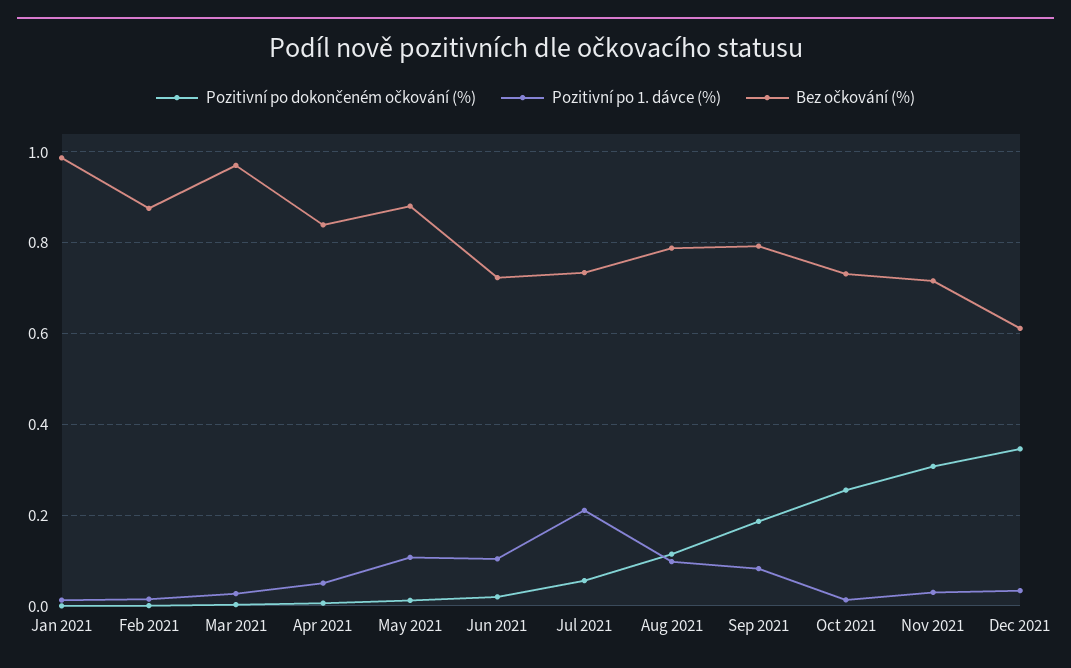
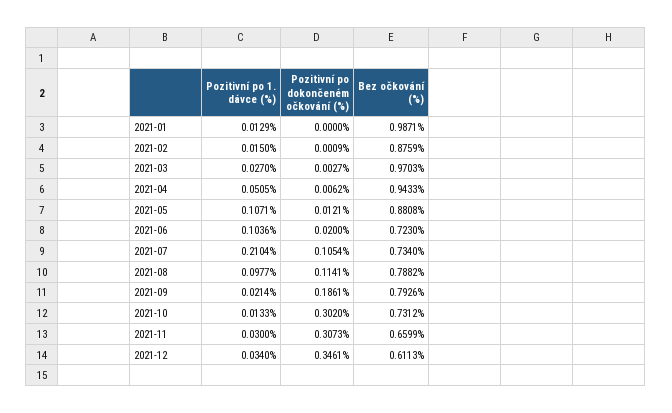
  {
    "Pozitivní po dokončeném očkování (%)": {
      "Jan 2021": 0,
      "Feb 2021": 0.0009,
      "Mar 2021": 0.0027,
      "Apr 2021": 0.0062,
      "May 2021": 0.0121,
      "Jun 2021": 0.02,
-     "Jul 2021": 0.06,
+     "Jul 2021": 0.1054,
      "Aug 2021": 0.1141,
      "Sep 2021": 0.1861,
-     "Oct 2021": 0.26,
+     "Oct 2021": 0.302,
      "Nov 2021": 0.3073,
      "Dec 2021": 0.3461
    },
    "Pozitivní po 1. dávce (%)": {
      "Jan 2021": 0.0129,
      "Feb 2021": 0.015,
      "Mar 2021": 0.027,
      "Apr 2021": 0.0505,
      "May 2021": 0.1071,
      "Jun 2021": 0.1036,
      "Jul 2021": 0.2104,
      "Aug 2021": 0.0977,
-     "Sep 2021": 0.08,
+     "Sep 2021": 0.0214,
      "Oct 2021": 0.0133,
      "Nov 2021": 0.03,
      "Dec 2021": 0.034
    },
    "Bez očkování (%)": {
      "Jan 2021": 0.9871,
      "Feb 2021": 0.8759,
      "Mar 2021": 0.9703,
-     "Apr 2021": 0.84,
+     "Apr 2021": 0.9433,
      "May 2021": 0.8808,
      "Jun 2021": 0.723,
      "Jul 2021": 0.734,
      "Aug 2021": 0.7882,
      "Sep 2021": 0.7926,
      "Oct 2021": 0.7312,
-     "Nov 2021": 0.72,
+     "Nov 2021": 0.6599,
      "Dec 2021": 0.6113
    }
  }

